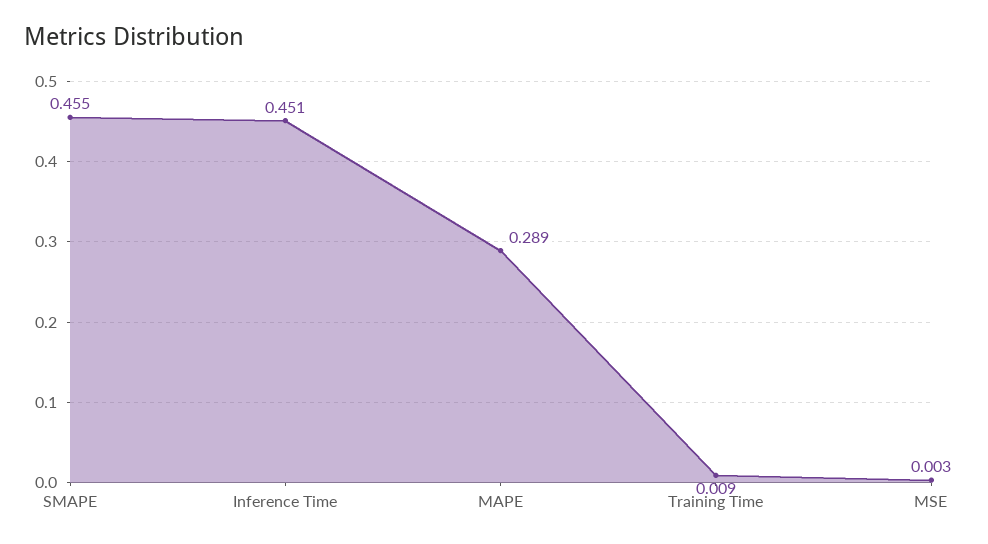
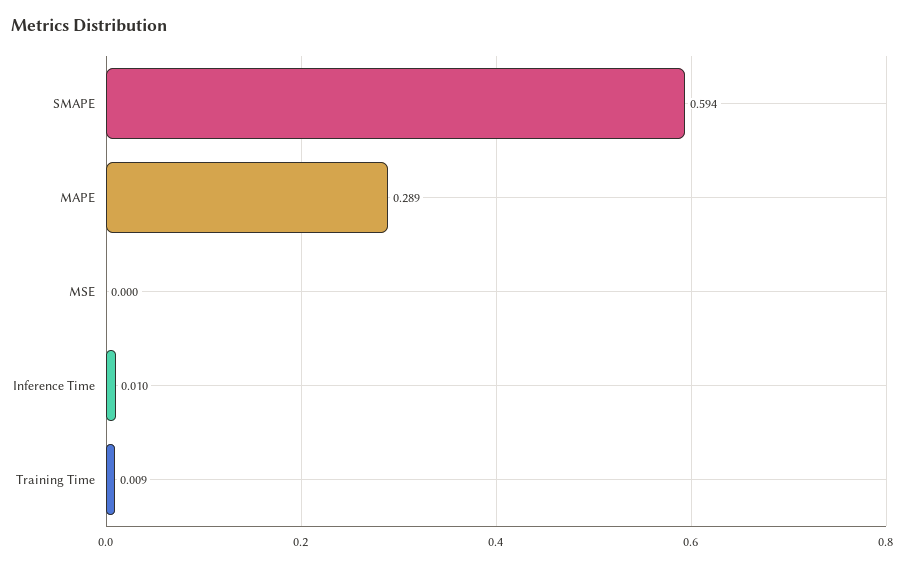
  {
-   "SMAPE": 0.455,
+   "SMAPE": 0.594,
-   "Inference Time": 0.451,
+   "Inference Time": 0.01,
    "MAPE": 0.289,
    "Training Time": 0.009,
-   "MSE": 0.003
+   "MSE": 0
  }

